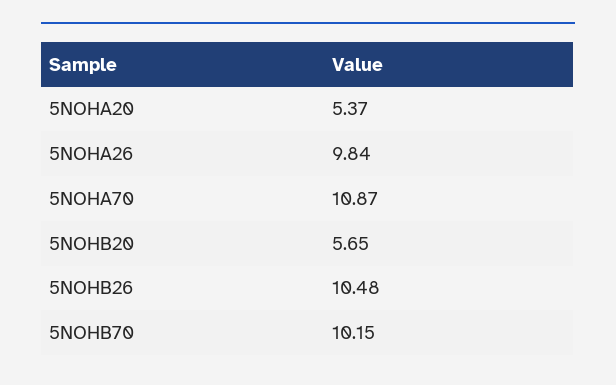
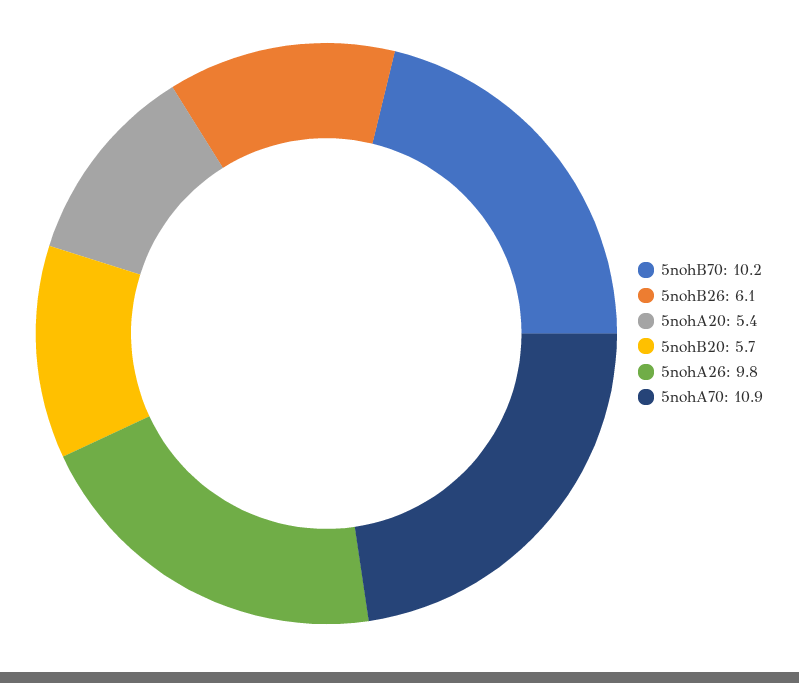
  {
    "5NOHA20": 5.37,
    "5NOHA26": 9.84,
    "5NOHA70": 10.87,
    "5NOHB20": 5.65,
-   "5NOHB26": 10.48,
+   "5NOHB26": 6.1,
    "5NOHB70": 10.15
  }

